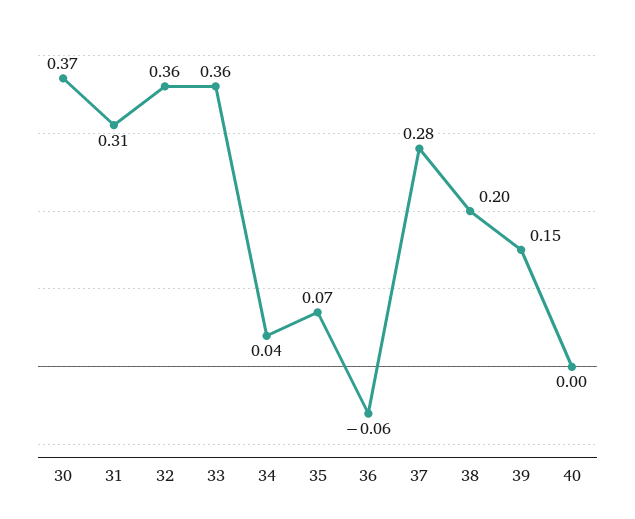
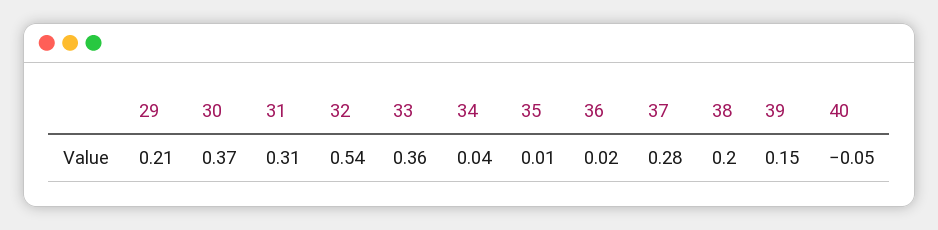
  {
    "30": 0.37,
    "31": 0.31,
-   "32": 0.36,
+   "32": 0.54,
    "33": 0.36,
    "34": 0.04,
-   "35": 0.07,
+   "35": 0.01,
-   "36": -0.06,
+   "36": 0.02,
    "37": 0.28,
    "38": 0.2,
    "39": 0.15,
-   "40": 0
+   "40": -0.05,
+   "29": 0.21
  }

